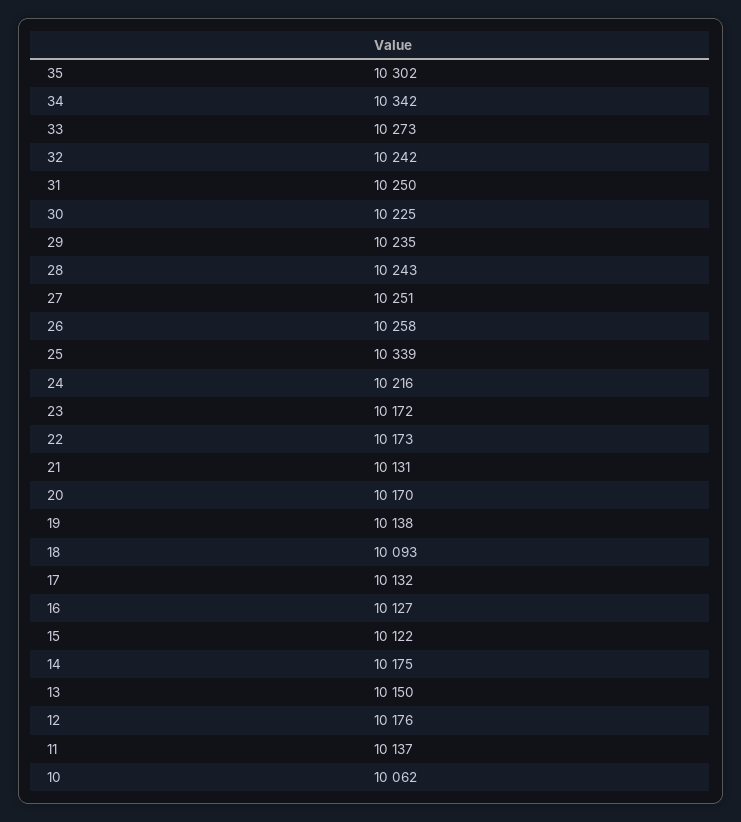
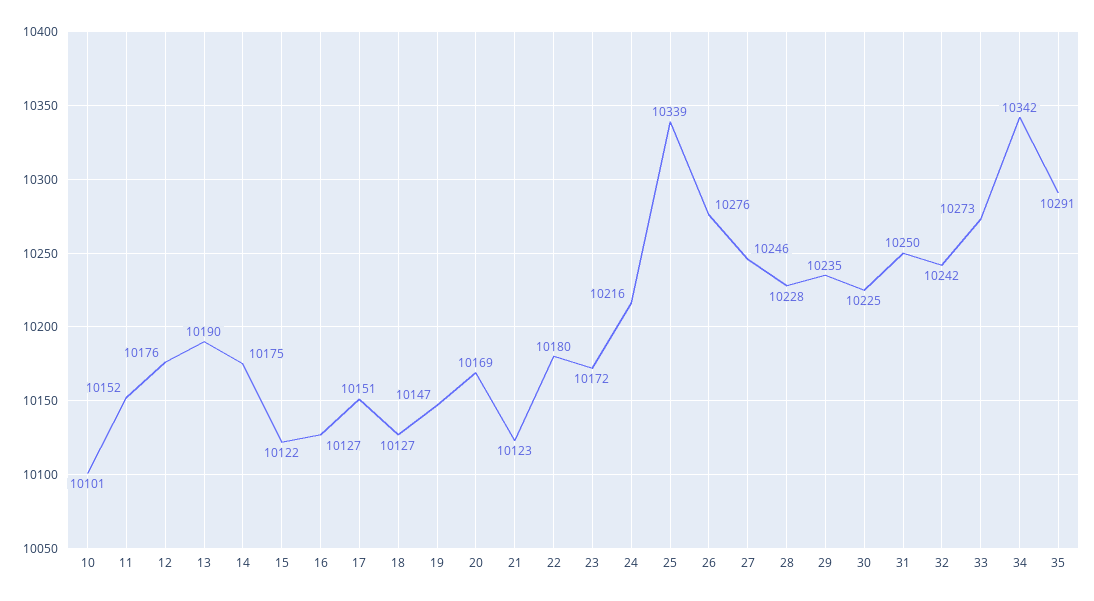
  {
-   "35": 10302,
+   "35": 10291,
    "34": 10342,
    "33": 10273,
    "32": 10242,
    "31": 10250,
    "30": 10225,
    "29": 10235,
-   "28": 10243,
+   "28": 10228,
-   "27": 10251,
+   "27": 10246,
-   "26": 10258,
+   "26": 10276,
    "25": 10339,
    "24": 10216,
    "23": 10172,
-   "22": 10173,
+   "22": 10180,
-   "21": 10131,
+   "21": 10123,
-   "20": 10170,
+   "20": 10169,
-   "19": 10138,
+   "19": 10147,
-   "18": 10093,
+   "18": 10127,
-   "17": 10132,
+   "17": 10151,
    "16": 10127,
    "15": 10122,
    "14": 10175,
-   "13": 10150,
+   "13": 10190,
    "12": 10176,
-   "11": 10137,
+   "11": 10152,
-   "10": 10062
+   "10": 10101
  }

